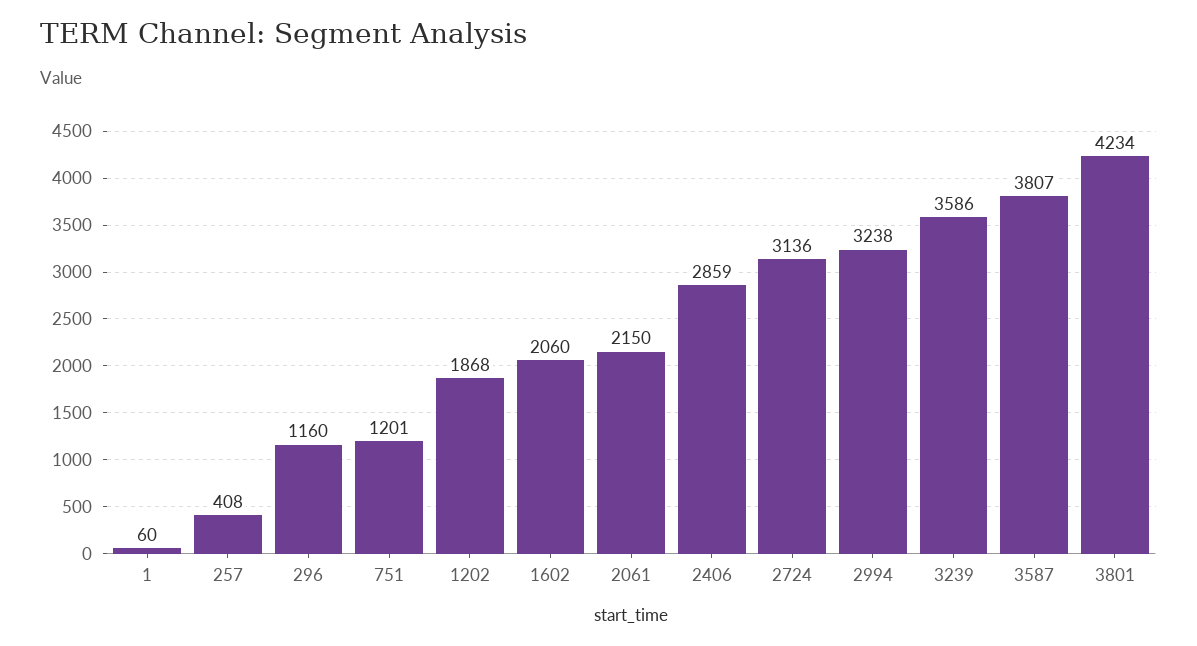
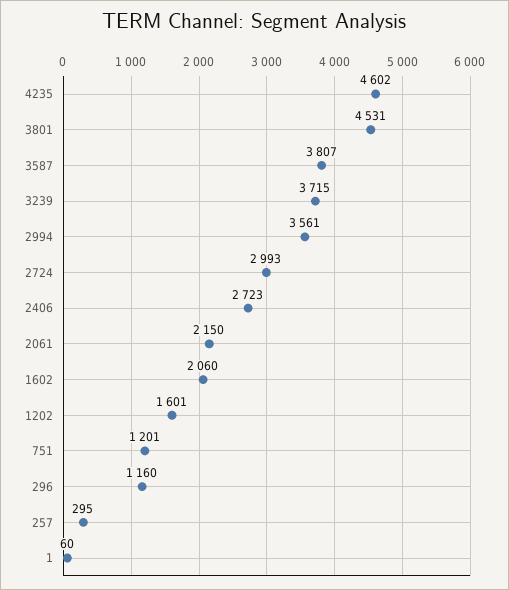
  {
    "1": 60,
-   "257": 408,
+   "257": 295,
    "296": 1160,
    "751": 1201,
-   "1202": 1868,
+   "1202": 1601,
    "1602": 2060,
    "2061": 2150,
-   "2406": 2859,
+   "2406": 2723,
-   "2724": 3136,
+   "2724": 2993,
-   "2994": 3238,
+   "2994": 3561,
-   "3239": 3586,
+   "3239": 3715,
    "3587": 3807,
-   "3801": 4234
+   "3801": 4531,
+   "4235": 4602
  }

